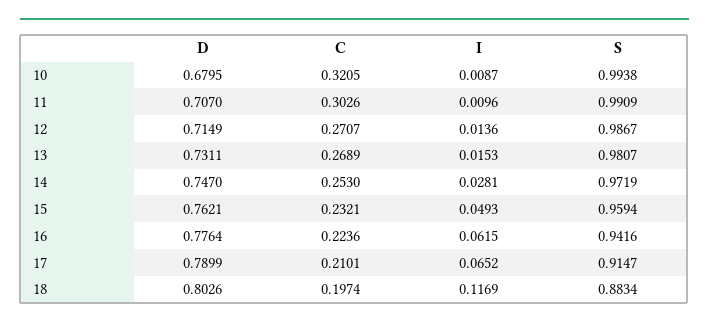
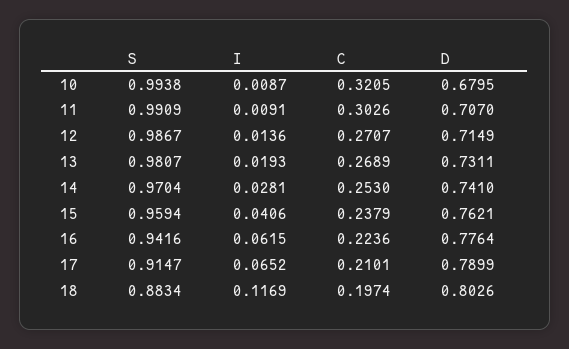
  {
    "D": {
      "10": 0.6795,
      "11": 0.707,
      "12": 0.7149,
      "13": 0.7311,
-     "14": 0.747,
+     "14": 0.741,
      "15": 0.7621,
      "16": 0.7764,
      "17": 0.7899,
      "18": 0.8026
    },
    "C": {
      "10": 0.3205,
      "11": 0.3026,
      "12": 0.2707,
      "13": 0.2689,
      "14": 0.253,
-     "15": 0.2321,
+     "15": 0.2379,
      "16": 0.2236,
      "17": 0.2101,
      "18": 0.1974
    },
    "I": {
      "10": 0.0087,
-     "11": 0.0096,
+     "11": 0.0091,
      "12": 0.0136,
-     "13": 0.0153,
+     "13": 0.0193,
      "14": 0.0281,
-     "15": 0.0493,
+     "15": 0.0406,
      "16": 0.0615,
      "17": 0.0652,
      "18": 0.1169
    },
    "S": {
      "10": 0.9938,
      "11": 0.9909,
      "12": 0.9867,
      "13": 0.9807,
-     "14": 0.9719,
+     "14": 0.9704,
      "15": 0.9594,
      "16": 0.9416,
      "17": 0.9147,
      "18": 0.8834
    }
  }

